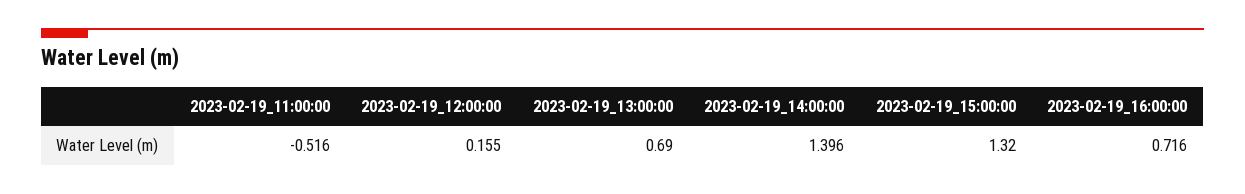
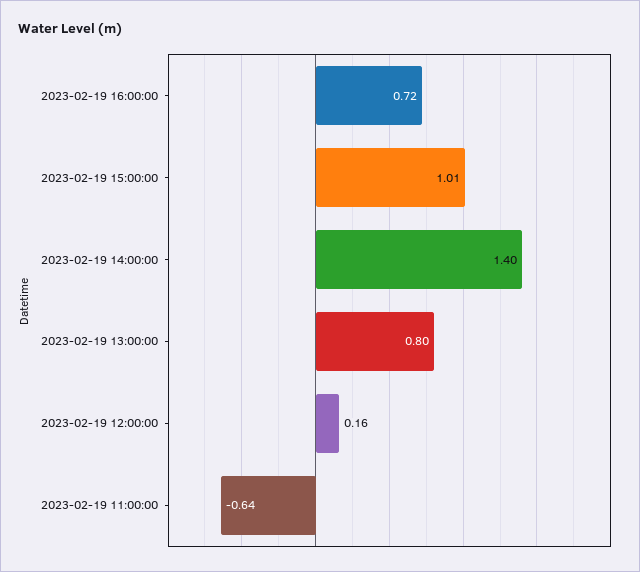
  {
-   "2023-02-19_11:00:00": -0.516,
+   "2023-02-19_11:00:00": -0.64,
    "2023-02-19_12:00:00": 0.155,
-   "2023-02-19_13:00:00": 0.69,
+   "2023-02-19_13:00:00": 0.8,
    "2023-02-19_14:00:00": 1.396,
-   "2023-02-19_15:00:00": 1.32,
+   "2023-02-19_15:00:00": 1.01,
    "2023-02-19_16:00:00": 0.716
  }

